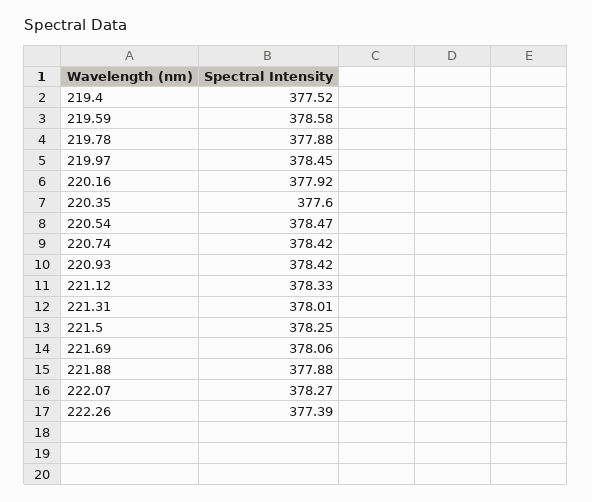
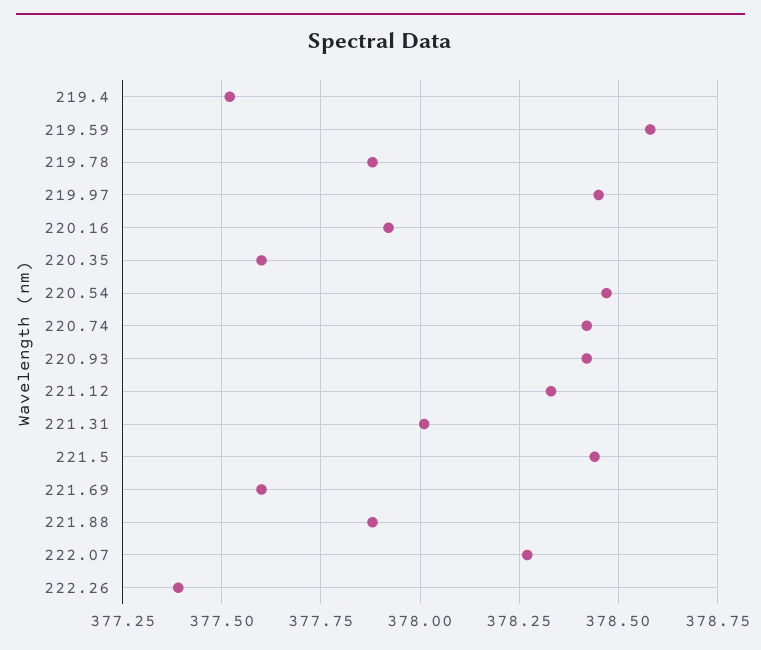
  {
    "219.4": 377.52,
    "219.59": 378.58,
    "219.78": 377.88,
    "219.97": 378.45,
    "220.16": 377.92,
    "220.35": 377.6,
    "220.54": 378.47,
    "220.74": 378.42,
    "220.93": 378.42,
    "221.12": 378.33,
    "221.31": 378.01,
-   "221.5": 378.25,
+   "221.5": 378.45,
-   "221.69": 378.06,
+   "221.69": 377.6,
    "221.88": 377.88,
    "222.07": 378.27,
    "222.26": 377.39
  }

